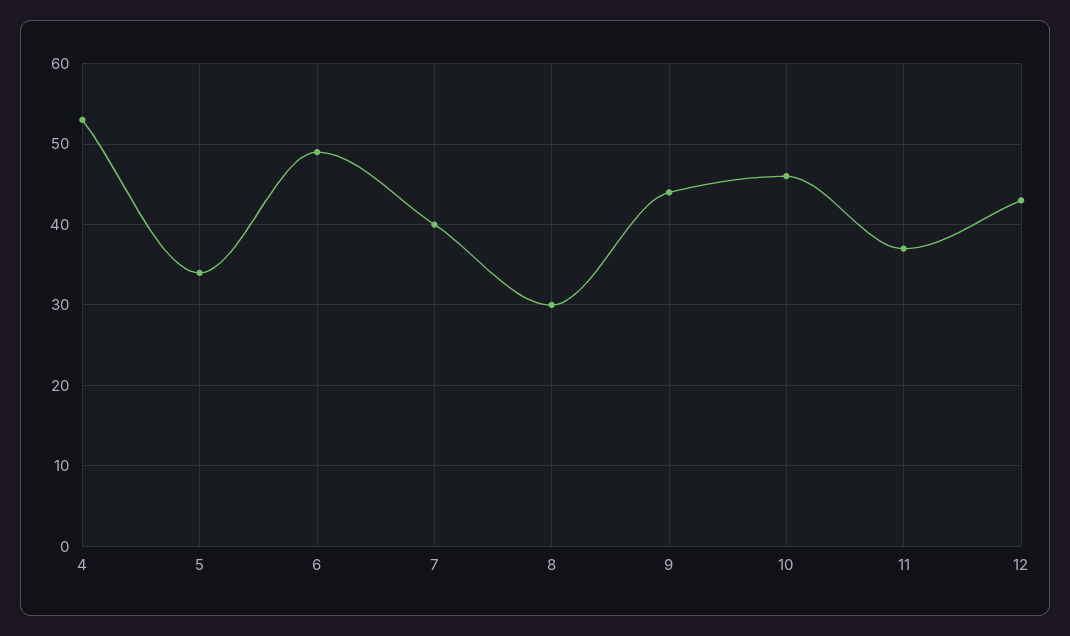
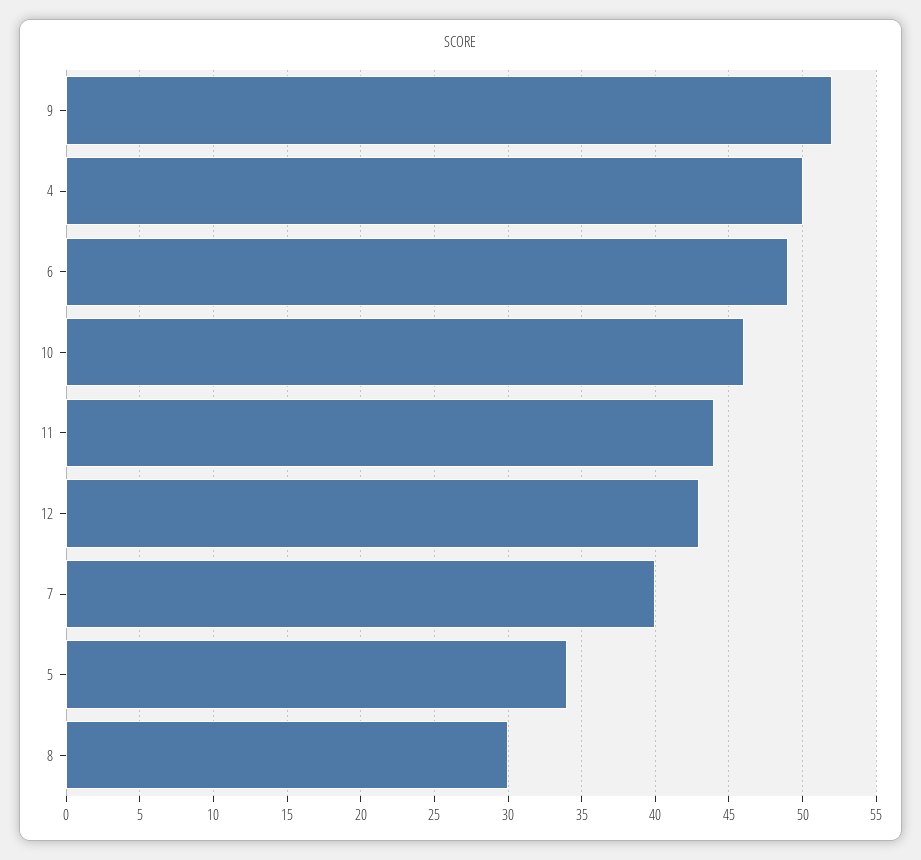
  {
-   "4": 53,
+   "4": 50,
    "5": 34,
    "6": 49,
    "7": 40,
    "8": 30,
-   "9": 44,
+   "9": 52,
    "10": 46,
-   "11": 37,
+   "11": 44,
    "12": 43
  }

